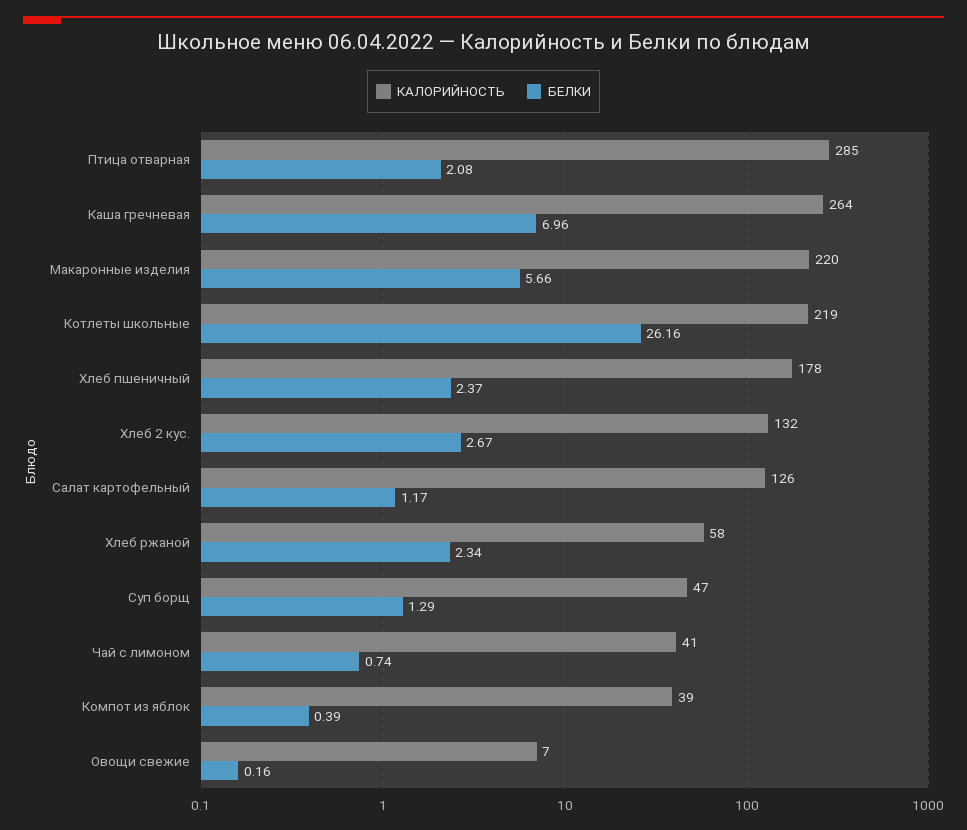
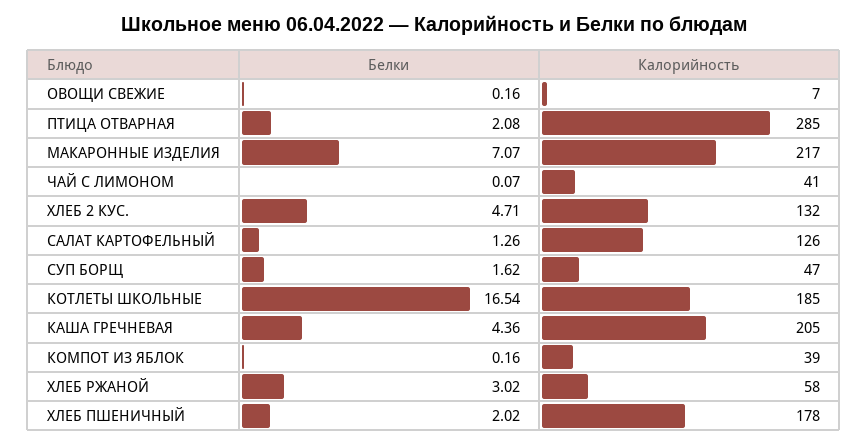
  {
    "КАЛОРИЙНОСТЬ": {
      "Птица отварная": 285,
-     "Каша гречневая": 264,
+     "Каша гречневая": 205,
-     "Макаронные изделия": 220,
+     "Макаронные изделия": 217,
-     "Котлеты школьные": 219,
+     "Котлеты школьные": 185,
      "Хлеб пшеничный": 178,
      "Хлеб 2 кус.": 132,
      "Салат картофельный": 126,
      "Хлеб ржаной": 58,
      "Суп борщ": 47,
      "Чай с лимоном": 41,
      "Компот из яблок": 39,
      "Овощи свежие": 7
    },
    "БЕЛКИ": {
      "Птица отварная": 2.08,
-     "Каша гречневая": 6.96,
+     "Каша гречневая": 4.36,
-     "Макаронные изделия": 5.66,
+     "Макаронные изделия": 7.07,
-     "Котлеты школьные": 26.16,
+     "Котлеты школьные": 16.54,
-     "Хлеб пшеничный": 2.37,
+     "Хлеб пшеничный": 2.02,
-     "Хлеб 2 кус.": 2.67,
+     "Хлеб 2 кус.": 4.71,
-     "Салат картофельный": 1.17,
+     "Салат картофельный": 1.26,
-     "Хлеб ржаной": 2.34,
+     "Хлеб ржаной": 3.02,
-     "Суп борщ": 1.29,
+     "Суп борщ": 1.62,
-     "Чай с лимоном": 0.74,
+     "Чай с лимоном": 0.07,
-     "Компот из яблок": 0.39,
+     "Компот из яблок": 0.16,
      "Овощи свежие": 0.16
    }
  }

